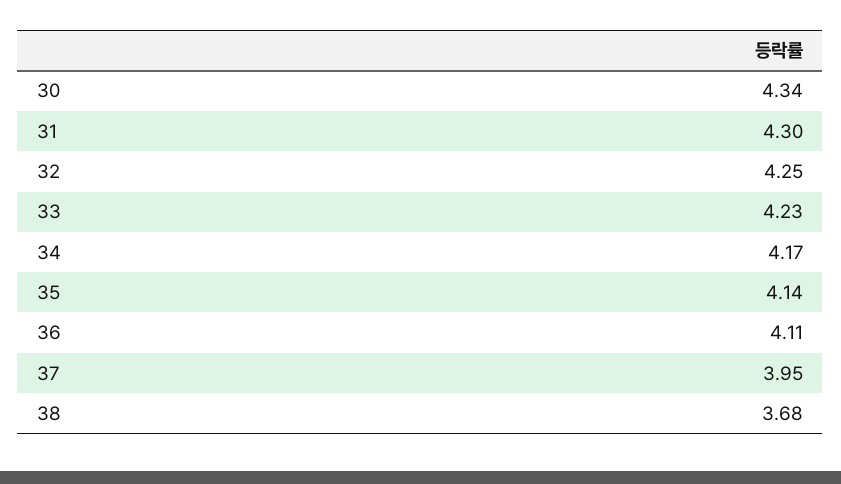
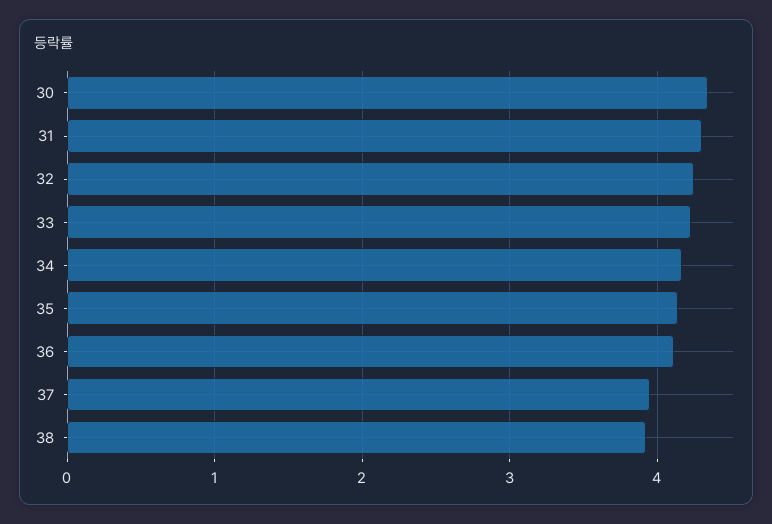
  {
    "30": 4.34,
    "31": 4.3,
    "32": 4.25,
    "33": 4.23,
    "34": 4.17,
    "35": 4.14,
    "36": 4.11,
    "37": 3.95,
-   "38": 3.68
+   "38": 3.9
  }

